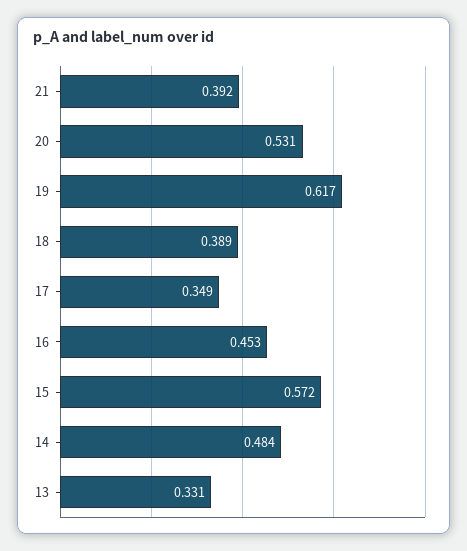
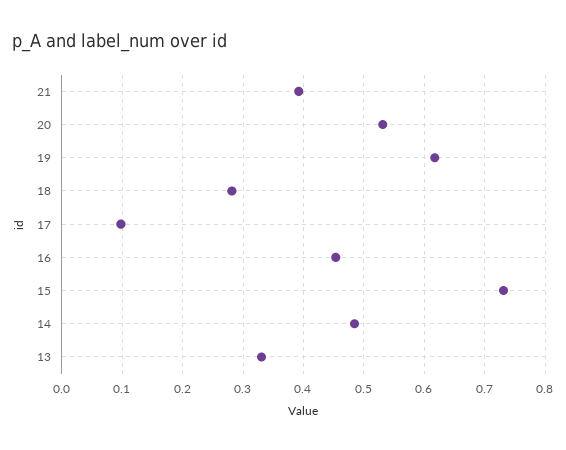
  {
    "21": 0.392,
    "20": 0.531,
    "19": 0.617,
-   "18": 0.389,
+   "18": 0.28,
-   "17": 0.349,
+   "17": 0.1,
    "16": 0.453,
-   "15": 0.572,
+   "15": 0.73,
    "14": 0.484,
    "13": 0.331
  }

